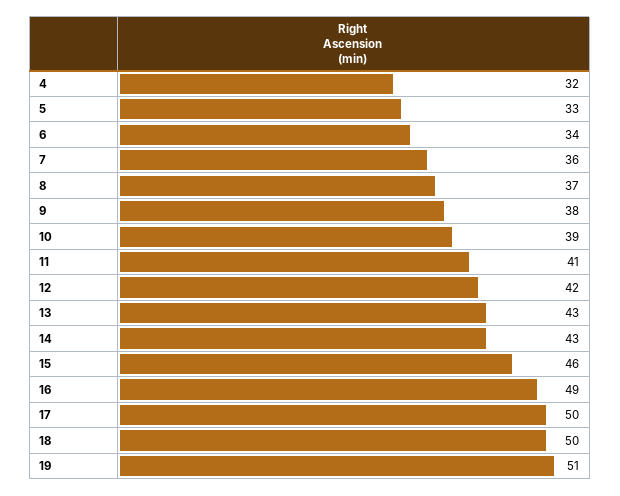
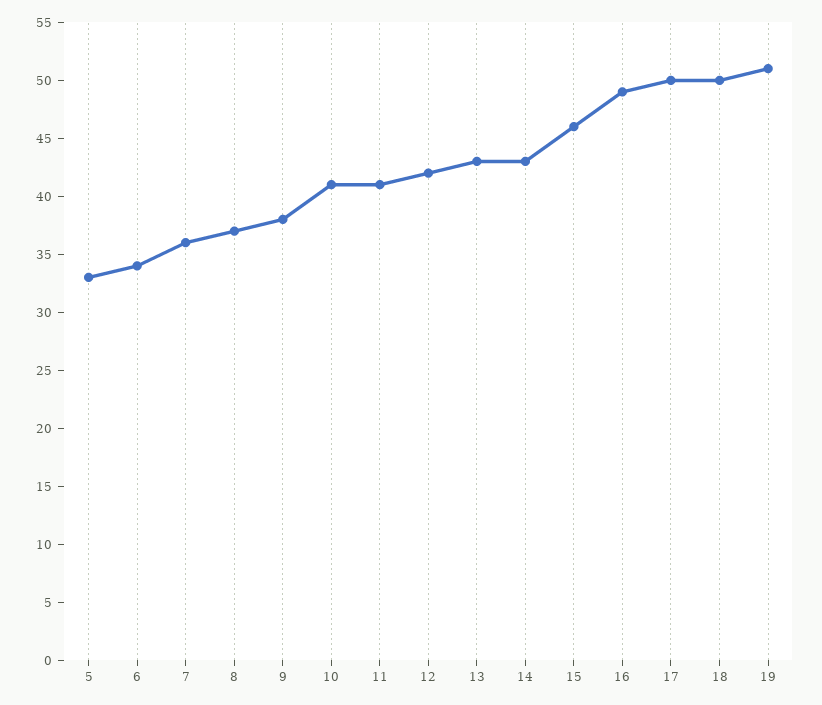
  {
-   "4": 32,
    "5": 33,
    "6": 34,
    "7": 36,
    "8": 37,
    "9": 38,
-   "10": 39,
+   "10": 41,
    "11": 41,
    "12": 42,
    "13": 43,
    "14": 43,
    "15": 46,
    "16": 49,
    "17": 50,
    "18": 50,
    "19": 51
  }

